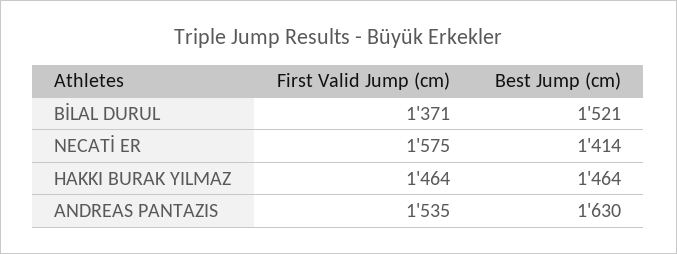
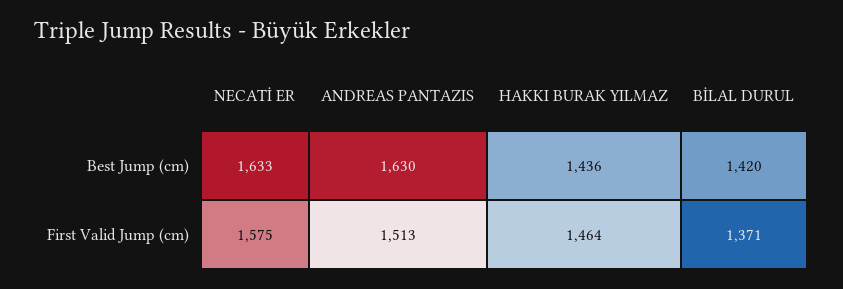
  {
    "First Valid Jump (cm)": {
      "BİLAL DURUL": 1371,
      "NECATİ ER": 1575,
      "HAKKI BURAK YILMAZ": 1464,
-     "ANDREAS PANTAZIS": 1535
+     "ANDREAS PANTAZIS": 1513
    },
    "Best Jump (cm)": {
-     "BİLAL DURUL": 1521,
+     "BİLAL DURUL": 1420,
-     "NECATİ ER": 1414,
+     "NECATİ ER": 1633,
-     "HAKKI BURAK YILMAZ": 1464,
+     "HAKKI BURAK YILMAZ": 1436,
      "ANDREAS PANTAZIS": 1630
    }
  }

